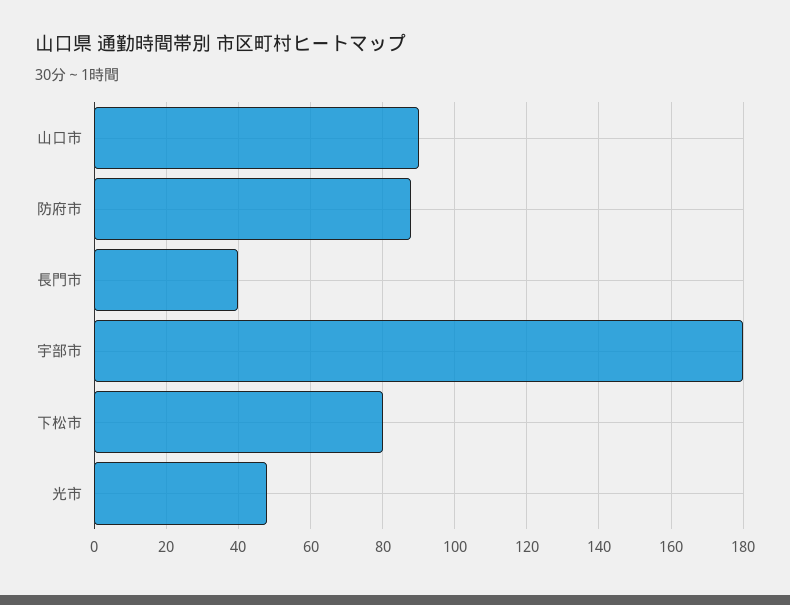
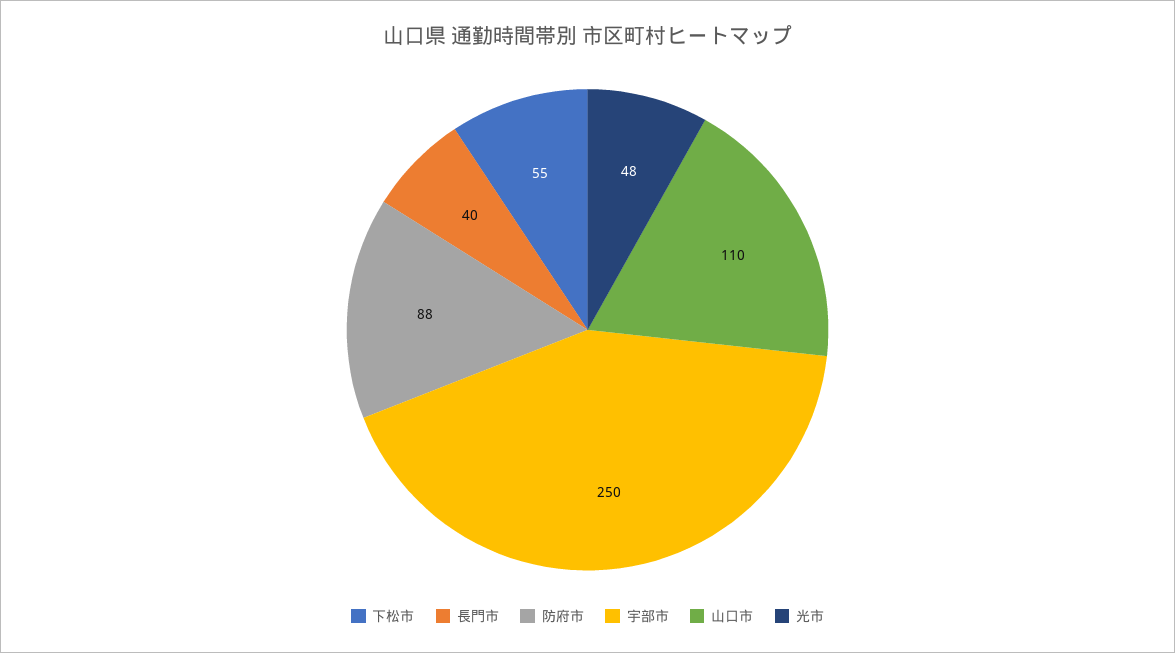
  {
-   "山口市": 90,
+   "山口市": 110,
    "防府市": 88,
    "長門市": 40,
-   "宇部市": 180,
+   "宇部市": 250,
-   "下松市": 80,
+   "下松市": 55,
    "光市": 48
  }

